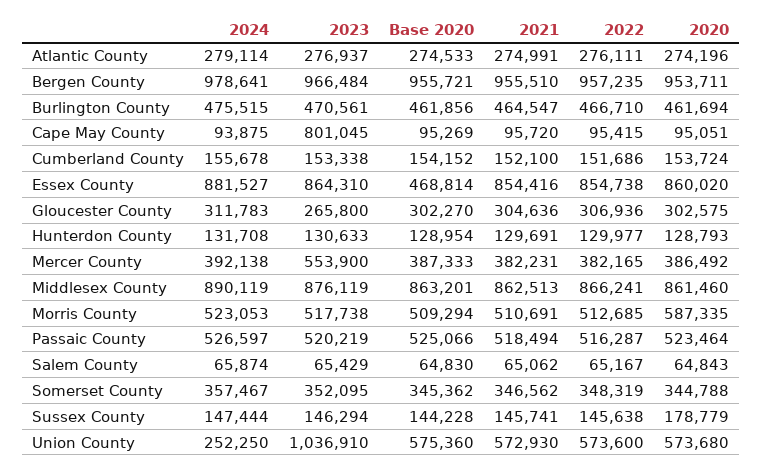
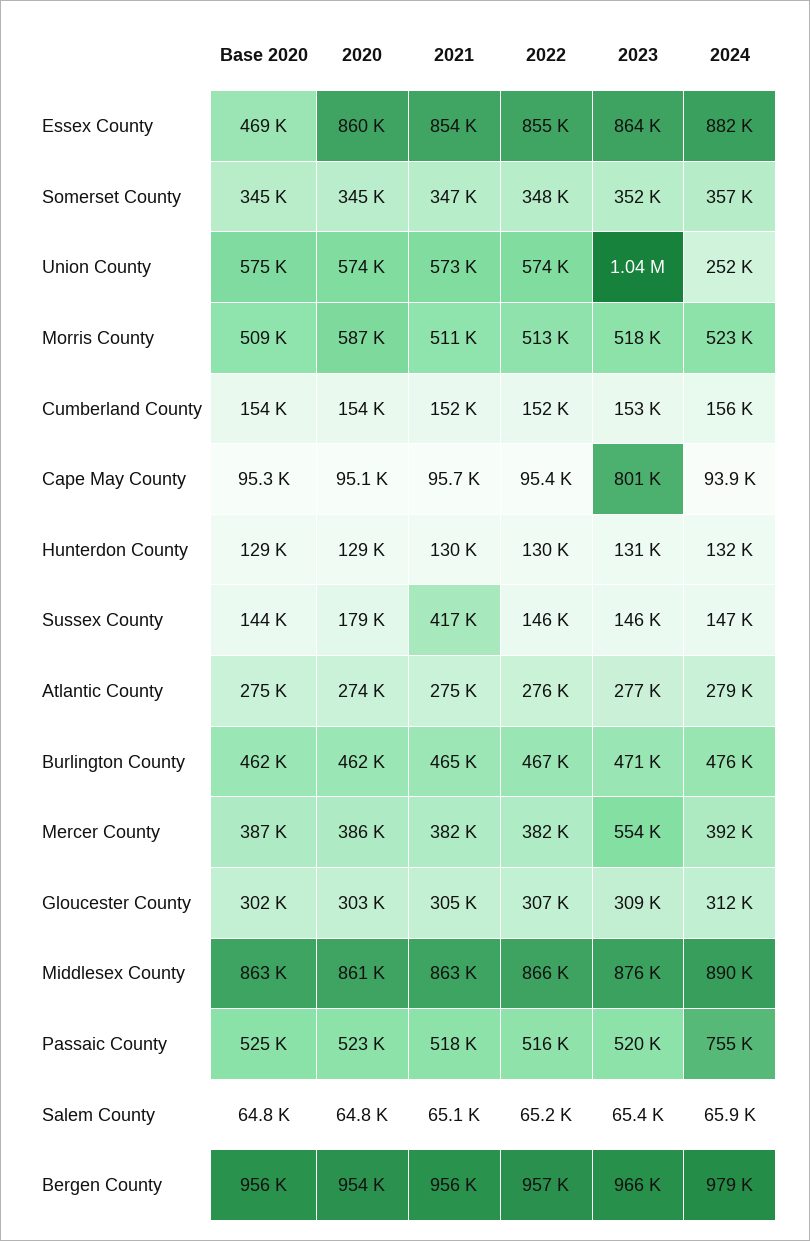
  {
    "2024": {
      "Atlantic County": 279114,
      "Bergen County": 978641,
      "Burlington County": 475515,
      "Cape May County": 93875,
      "Cumberland County": 155678,
      "Essex County": 881527,
      "Gloucester County": 311783,
      "Hunterdon County": 131708,
      "Mercer County": 392138,
      "Middlesex County": 890119,
      "Morris County": 523053,
-     "Passaic County": 526597,
+     "Passaic County": 755000,
      "Salem County": 65874,
      "Somerset County": 357467,
      "Sussex County": 147444,
      "Union County": 252250
    },
    "2023": {
      "Atlantic County": 276937,
      "Bergen County": 966484,
      "Burlington County": 470561,
      "Cape May County": 801045,
      "Cumberland County": 153338,
      "Essex County": 864310,
-     "Gloucester County": 265800,
+     "Gloucester County": 309000,
      "Hunterdon County": 130633,
      "Mercer County": 553900,
      "Middlesex County": 876119,
      "Morris County": 517738,
      "Passaic County": 520219,
      "Salem County": 65429,
      "Somerset County": 352095,
      "Sussex County": 146294,
      "Union County": 1036910
    },
    "Base 2020": {
      "Atlantic County": 274533,
      "Bergen County": 955721,
      "Burlington County": 461856,
      "Cape May County": 95269,
      "Cumberland County": 154152,
      "Essex County": 468814,
      "Gloucester County": 302270,
      "Hunterdon County": 128954,
      "Mercer County": 387333,
      "Middlesex County": 863201,
      "Morris County": 509294,
      "Passaic County": 525066,
      "Salem County": 64830,
      "Somerset County": 345362,
      "Sussex County": 144228,
      "Union County": 575360
    },
    "2021": {
      "Atlantic County": 274991,
      "Bergen County": 955510,
      "Burlington County": 464547,
      "Cape May County": 95720,
      "Cumberland County": 152100,
      "Essex County": 854416,
      "Gloucester County": 304636,
      "Hunterdon County": 129691,
      "Mercer County": 382231,
      "Middlesex County": 862513,
      "Morris County": 510691,
      "Passaic County": 518494,
      "Salem County": 65062,
      "Somerset County": 346562,
-     "Sussex County": 145741,
+     "Sussex County": 417000,
      "Union County": 572930
    },
    "2022": {
      "Atlantic County": 276111,
      "Bergen County": 957235,
      "Burlington County": 466710,
      "Cape May County": 95415,
      "Cumberland County": 151686,
      "Essex County": 854738,
      "Gloucester County": 306936,
      "Hunterdon County": 129977,
      "Mercer County": 382165,
      "Middlesex County": 866241,
      "Morris County": 512685,
      "Passaic County": 516287,
      "Salem County": 65167,
      "Somerset County": 348319,
      "Sussex County": 145638,
      "Union County": 573600
    },
    "2020": {
      "Atlantic County": 274196,
      "Bergen County": 953711,
      "Burlington County": 461694,
      "Cape May County": 95051,
      "Cumberland County": 153724,
      "Essex County": 860020,
      "Gloucester County": 302575,
      "Hunterdon County": 128793,
      "Mercer County": 386492,
      "Middlesex County": 861460,
      "Morris County": 587335,
      "Passaic County": 523464,
      "Salem County": 64843,
      "Somerset County": 344788,
      "Sussex County": 178779,
      "Union County": 573680
    }
  }

